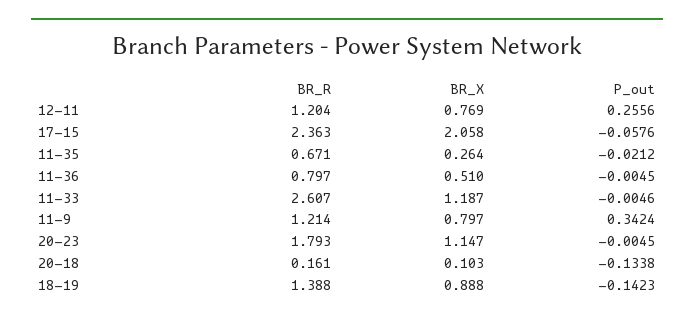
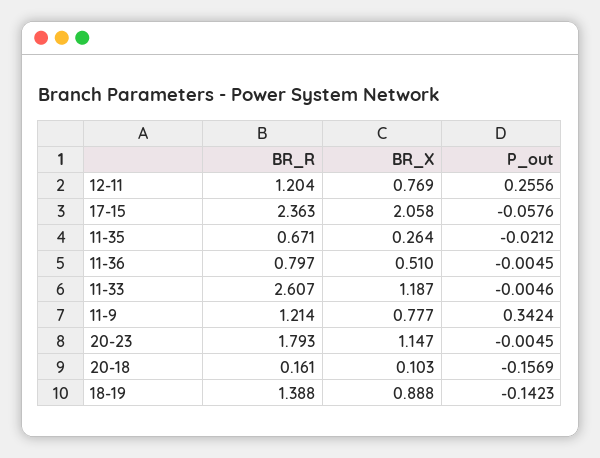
  {
    "BR_R": {
      "12-11": 1.204,
      "17-15": 2.363,
      "11-35": 0.671,
      "11-36": 0.797,
      "11-33": 2.607,
      "11-9": 1.214,
      "20-23": 1.793,
      "20-18": 0.161,
      "18-19": 1.388
    },
    "BR_X": {
      "12-11": 0.769,
      "17-15": 2.058,
      "11-35": 0.264,
      "11-36": 0.51,
      "11-33": 1.187,
-     "11-9": 0.797,
+     "11-9": 0.777,
      "20-23": 1.147,
      "20-18": 0.103,
      "18-19": 0.888
    },
    "P_out": {
      "12-11": 0.2556,
      "17-15": -0.0576,
      "11-35": -0.0212,
      "11-36": -0.0045,
      "11-33": -0.0046,
      "11-9": 0.3424,
      "20-23": -0.0045,
-     "20-18": -0.1338,
+     "20-18": -0.1569,
      "18-19": -0.1423
    }
  }

